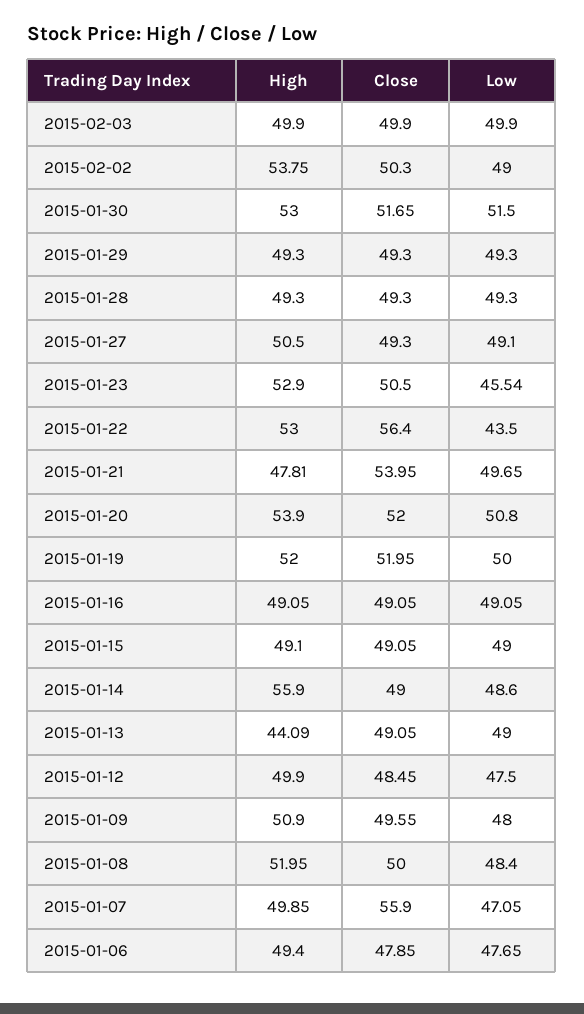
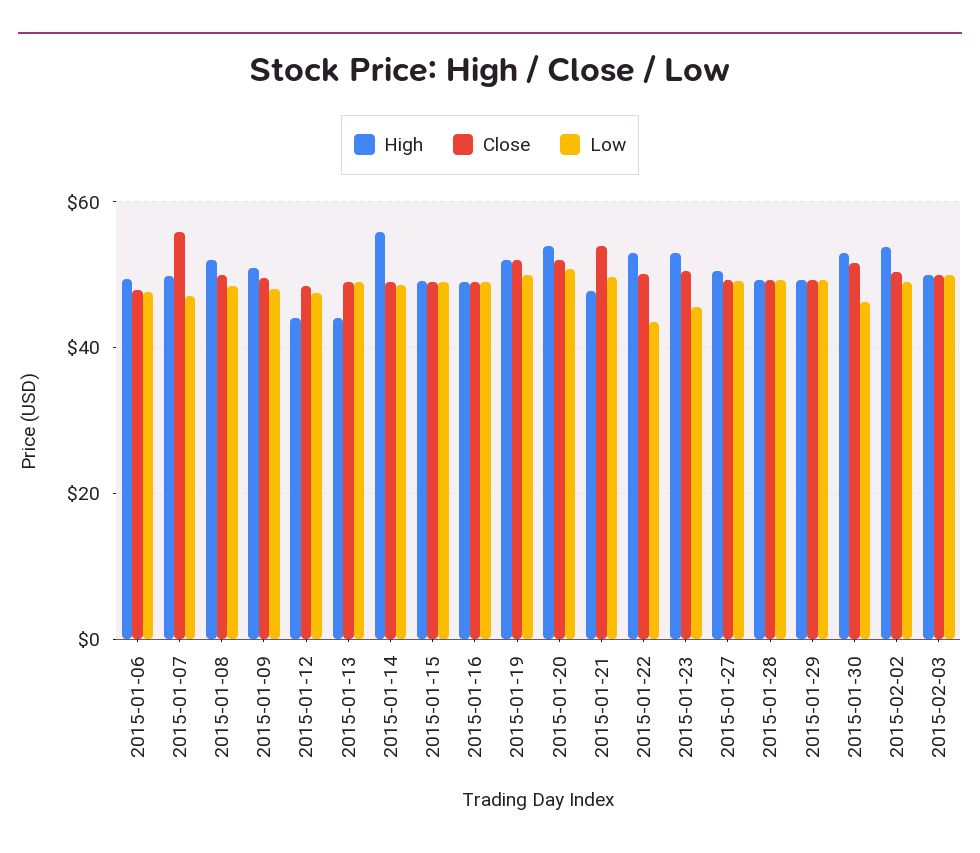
  {
    "High": {
      "2015-02-03": 49.9,
      "2015-02-02": 53.75,
      "2015-01-30": 53,
      "2015-01-29": 49.3,
      "2015-01-28": 49.3,
      "2015-01-27": 50.5,
      "2015-01-23": 52.9,
      "2015-01-22": 53,
      "2015-01-21": 47.81,
      "2015-01-20": 53.9,
      "2015-01-19": 52,
      "2015-01-16": 49.05,
      "2015-01-15": 49.1,
      "2015-01-14": 55.9,
      "2015-01-13": 44.09,
-     "2015-01-12": 49.9,
+     "2015-01-12": 44,
      "2015-01-09": 50.9,
      "2015-01-08": 51.95,
      "2015-01-07": 49.85,
      "2015-01-06": 49.4
    },
    "Close": {
      "2015-02-03": 49.9,
      "2015-02-02": 50.3,
      "2015-01-30": 51.65,
      "2015-01-29": 49.3,
      "2015-01-28": 49.3,
      "2015-01-27": 49.3,
      "2015-01-23": 50.5,
-     "2015-01-22": 56.4,
+     "2015-01-22": 50,
      "2015-01-21": 53.95,
      "2015-01-20": 52,
      "2015-01-19": 51.95,
      "2015-01-16": 49.05,
      "2015-01-15": 49.05,
      "2015-01-14": 49,
      "2015-01-13": 49.05,
      "2015-01-12": 48.45,
      "2015-01-09": 49.55,
      "2015-01-08": 50,
      "2015-01-07": 55.9,
      "2015-01-06": 47.85
    },
    "Low": {
      "2015-02-03": 49.9,
      "2015-02-02": 49,
-     "2015-01-30": 51.5,
+     "2015-01-30": 46,
      "2015-01-29": 49.3,
      "2015-01-28": 49.3,
      "2015-01-27": 49.1,
      "2015-01-23": 45.54,
      "2015-01-22": 43.5,
      "2015-01-21": 49.65,
      "2015-01-20": 50.8,
      "2015-01-19": 50,
      "2015-01-16": 49.05,
      "2015-01-15": 49,
      "2015-01-14": 48.6,
      "2015-01-13": 49,
      "2015-01-12": 47.5,
      "2015-01-09": 48,
      "2015-01-08": 48.4,
      "2015-01-07": 47.05,
      "2015-01-06": 47.65
    }
  }

